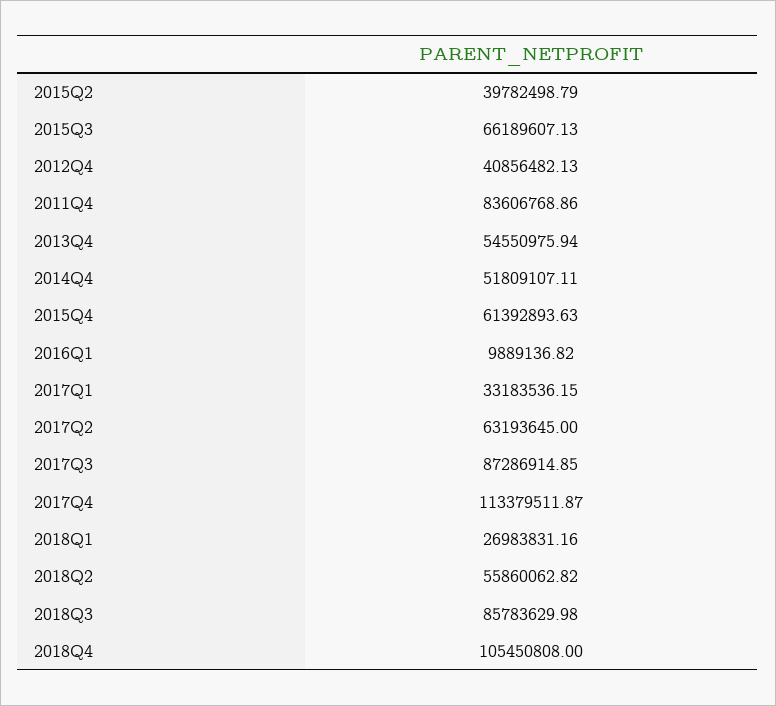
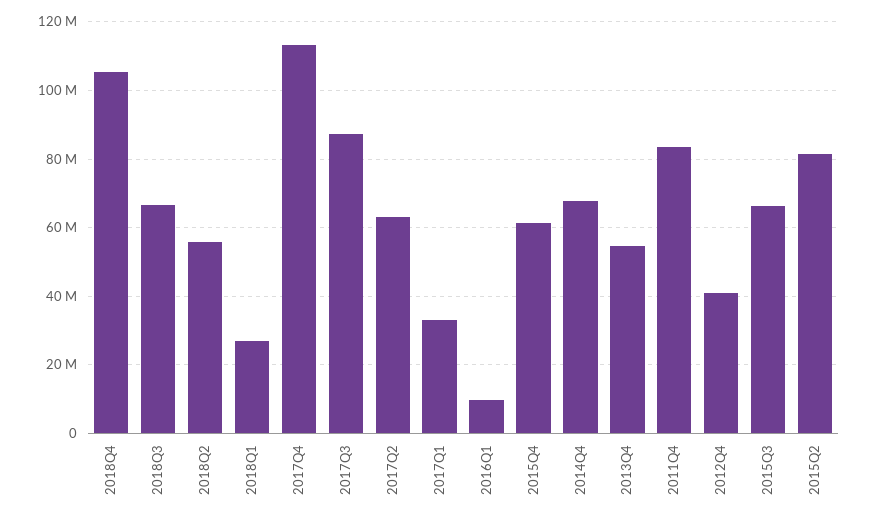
  {
-   "2015Q2": 39782498.79,
+   "2015Q2": 82000000,
    "2015Q3": 66189607.13,
    "2012Q4": 40856482.13,
    "2011Q4": 83606768.86,
    "2013Q4": 54550975.94,
-   "2014Q4": 51809107.11,
+   "2014Q4": 68000000,
    "2015Q4": 61392893.63,
    "2016Q1": 9889136.82,
    "2017Q1": 33183536.15,
    "2017Q2": 63193645,
    "2017Q3": 87286914.85,
    "2017Q4": 113379511.87,
    "2018Q1": 26983831.16,
    "2018Q2": 55860062.82,
-   "2018Q3": 85783629.98,
+   "2018Q3": 66000000,
    "2018Q4": 105450808
  }

